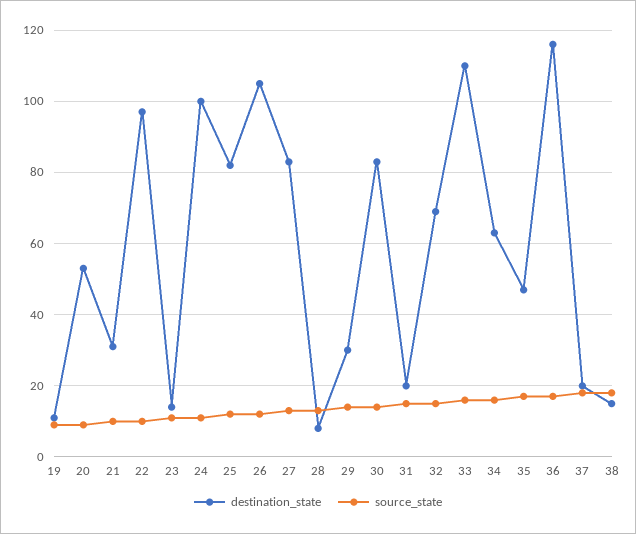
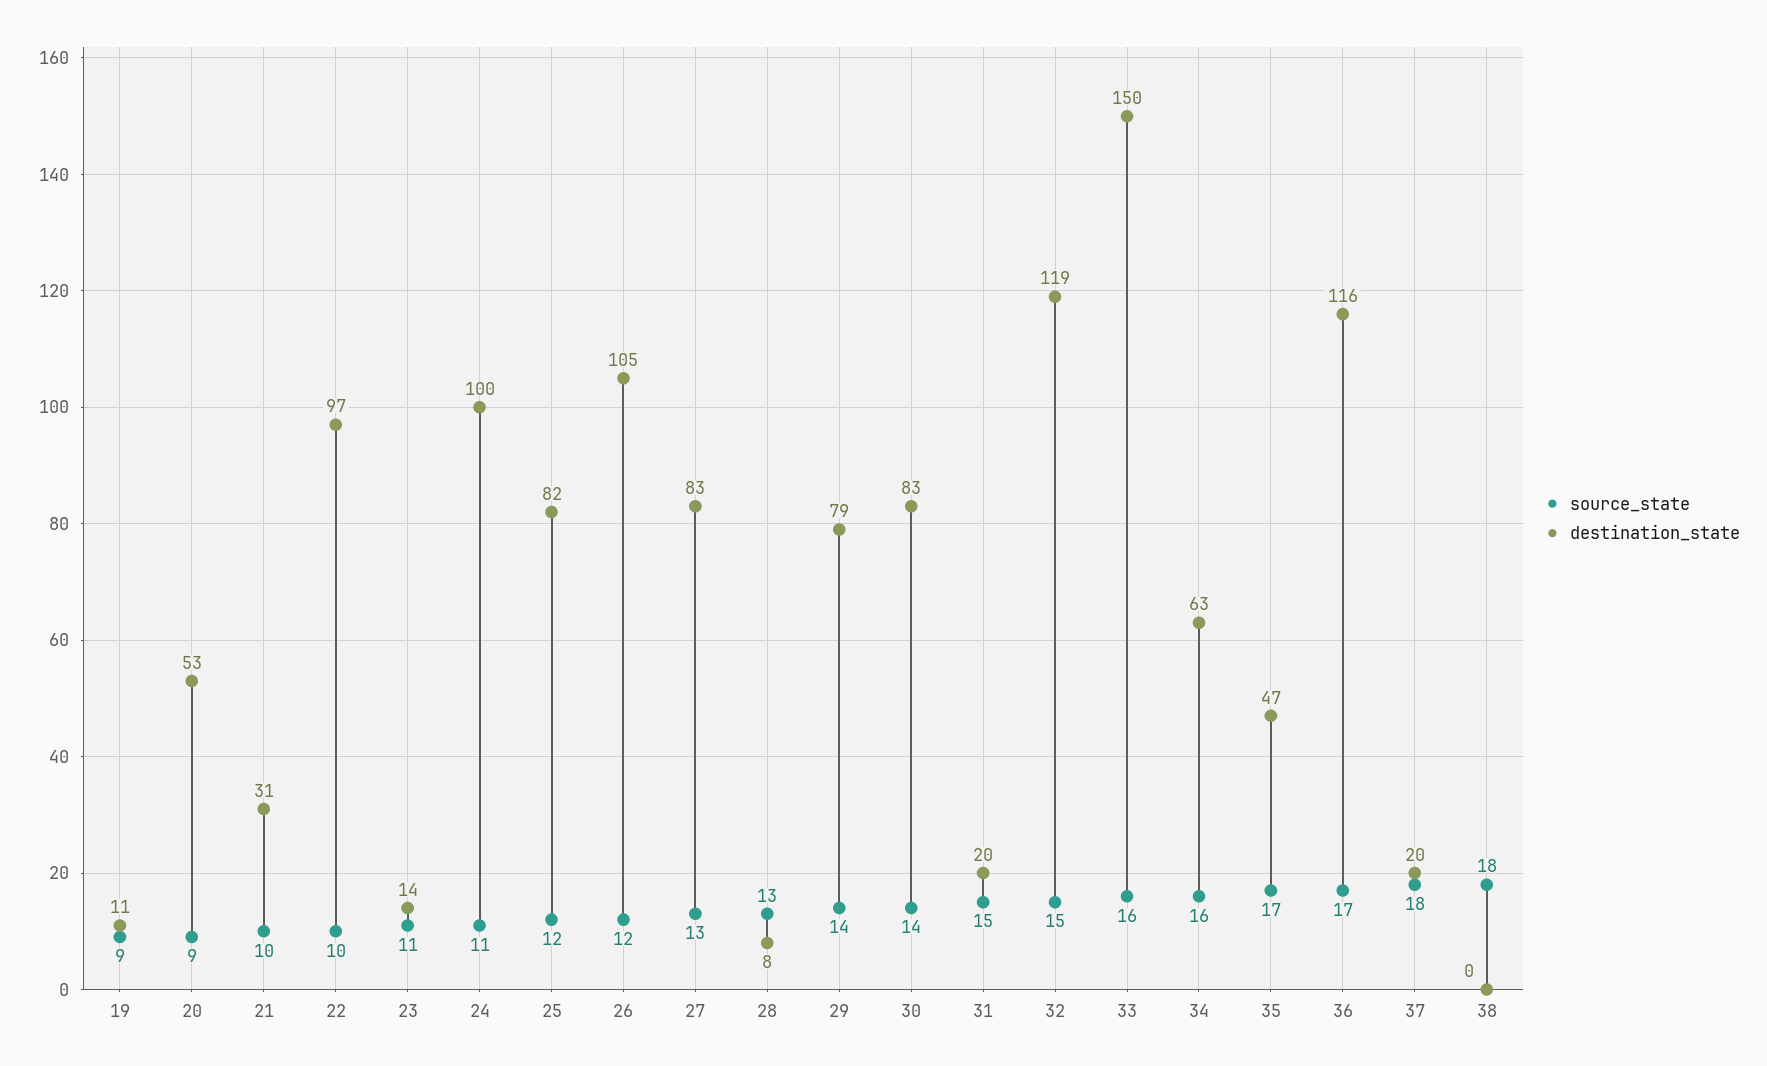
  {
    "destination_state": {
      "19": 11,
      "20": 53,
      "21": 31,
      "22": 97,
      "23": 14,
      "24": 100,
      "25": 82,
      "26": 105,
      "27": 83,
      "28": 8,
-     "29": 30,
+     "29": 79,
      "30": 83,
      "31": 20,
-     "32": 70,
+     "32": 119,
-     "33": 110,
+     "33": 150,
      "34": 63,
      "35": 47,
      "36": 116,
      "37": 20,
-     "38": 15
+     "38": 0
    },
    "source_state": {
      "19": 9,
      "20": 9,
      "21": 10,
      "22": 10,
      "23": 11,
      "24": 11,
      "25": 12,
      "26": 12,
      "27": 13,
      "28": 13,
      "29": 14,
      "30": 14,
      "31": 15,
      "32": 15,
      "33": 16,
      "34": 16,
      "35": 17,
      "36": 17,
      "37": 18,
      "38": 18
    }
  }

